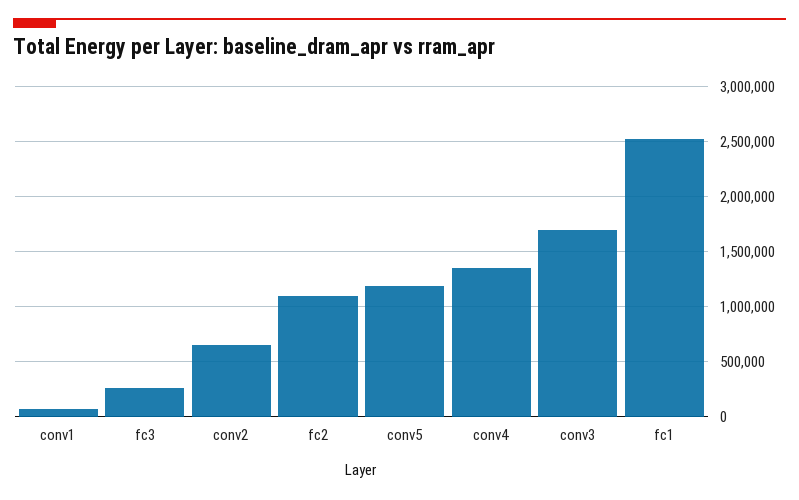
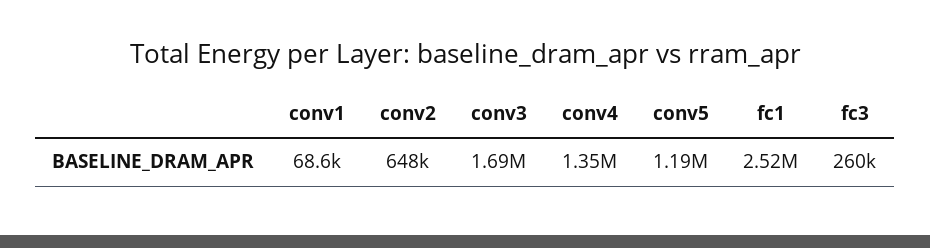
  {
    "conv1": 68600,
    "fc3": 260000,
    "conv2": 648000,
-   "fc2": 1100000,
    "conv5": 1190000,
    "conv4": 1350000,
    "conv3": 1690000,
    "fc1": 2520000
  }

